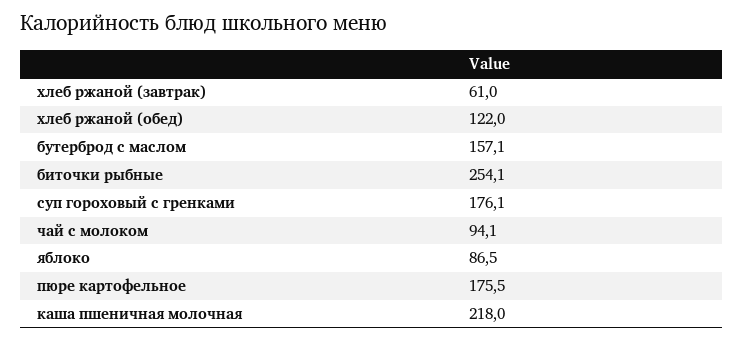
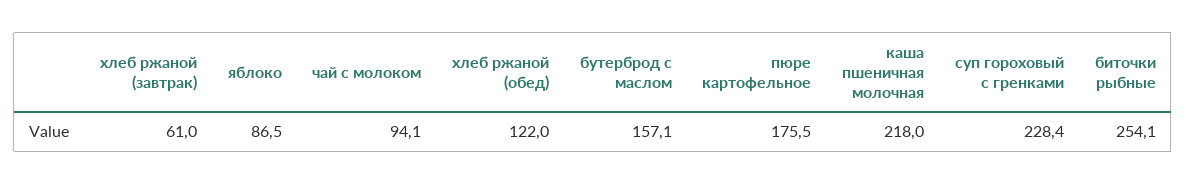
  {
    "хлеб ржаной (завтрак)": 61,
    "хлеб ржаной (обед)": 122,
    "бутерброд с маслом": 157.1,
    "биточки рыбные": 254.1,
-   "суп гороховый с гренками": 176.1,
+   "суп гороховый с гренками": 228.4,
    "чай с молоком": 94.1,
    "яблоко": 86.5,
    "пюре картофельное": 175.5,
    "каша пшеничная молочная": 218
  }

